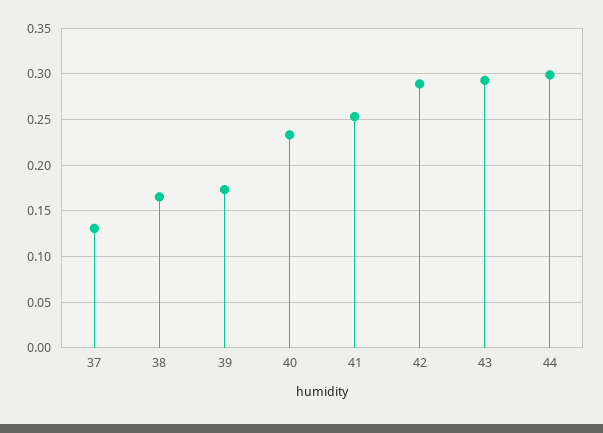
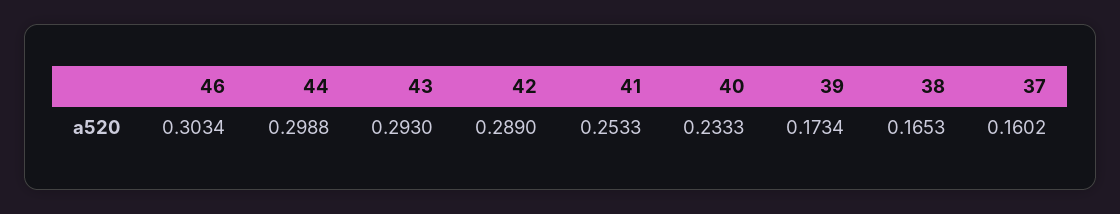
  {
-   "37": 0.13,
+   "37": 0.1602,
    "38": 0.1653,
    "39": 0.1734,
    "40": 0.2333,
    "41": 0.2533,
    "42": 0.289,
    "43": 0.293,
-   "44": 0.2988
+   "44": 0.2988,
+   "46": 0.3034
  }

